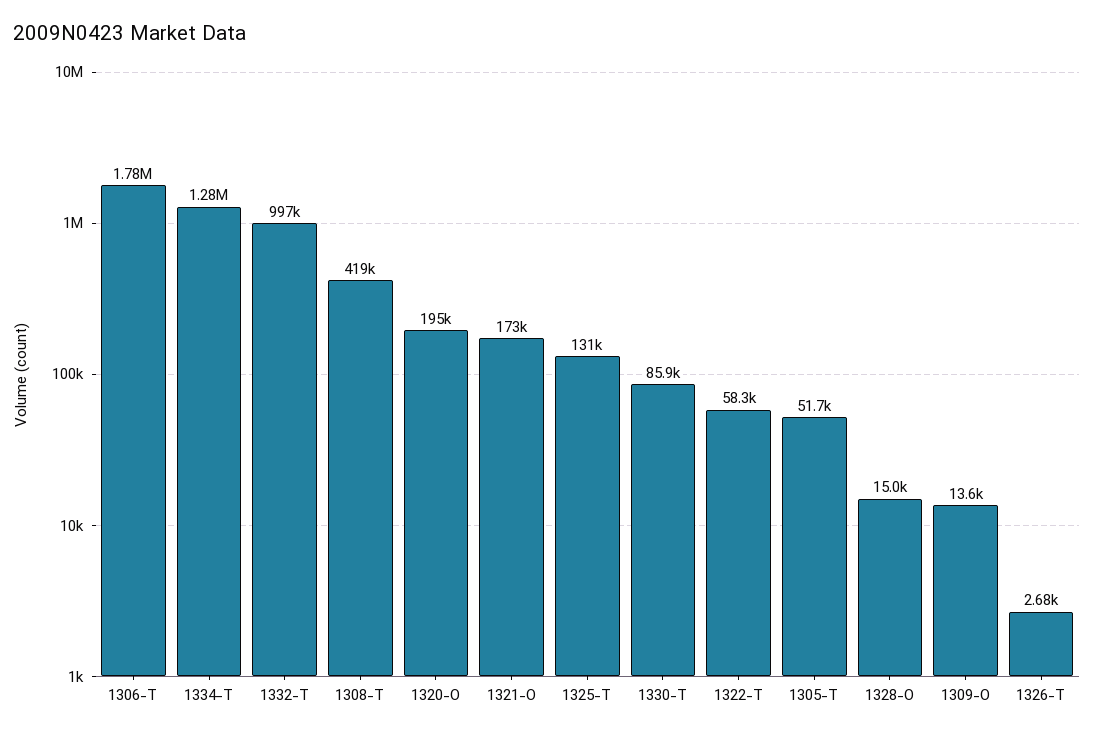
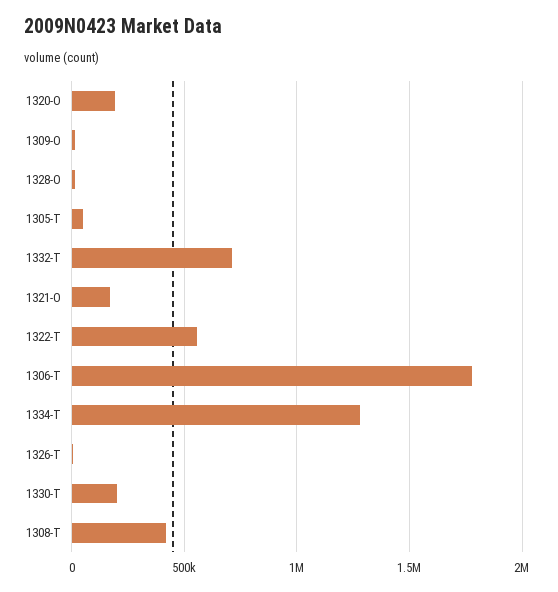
  {
    "1306-T": 1780000,
    "1334-T": 1280000,
-   "1332-T": 997000,
+   "1332-T": 700000,
    "1308-T": 419000,
    "1320-O": 195000,
    "1321-O": 173000,
-   "1325-T": 131000,
-   "1330-T": 85900,
+   "1330-T": 200000,
-   "1322-T": 58300,
+   "1322-T": 550000,
    "1305-T": 51700,
    "1328-O": 15000,
    "1309-O": 13600,
    "1326-T": 2680
  }

